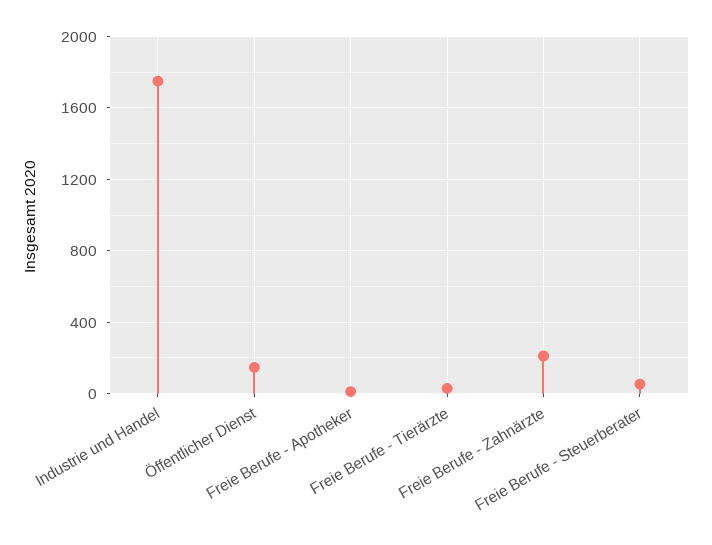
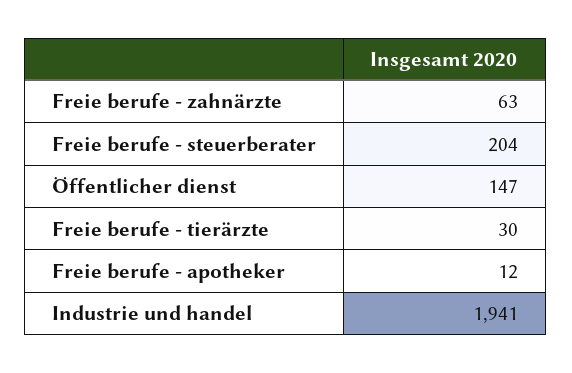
  {
-   "Industrie und Handel": 1750,
+   "Industrie und Handel": 1941,
    "Öffentlicher Dienst": 147,
    "Freie Berufe - Apotheker": 12,
    "Freie Berufe - Tierärzte": 30,
-   "Freie Berufe - Zahnärzte": 200,
+   "Freie Berufe - Zahnärzte": 63,
-   "Freie Berufe - Steuerberater": 50
+   "Freie Berufe - Steuerberater": 204
  }

